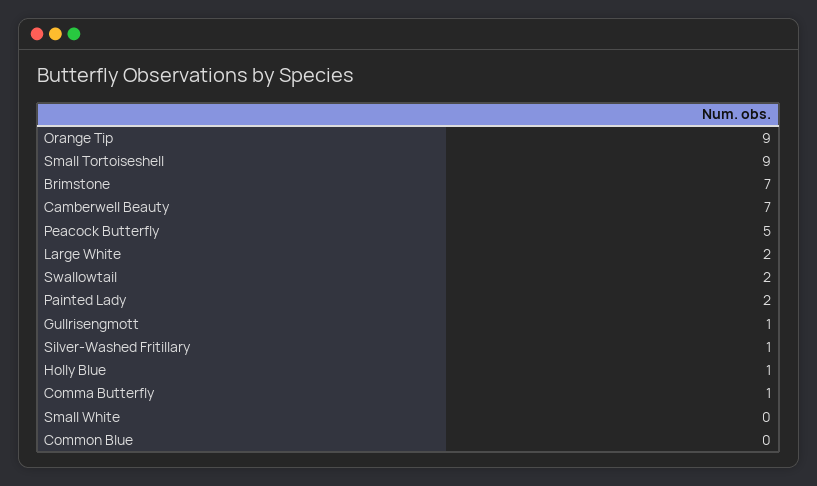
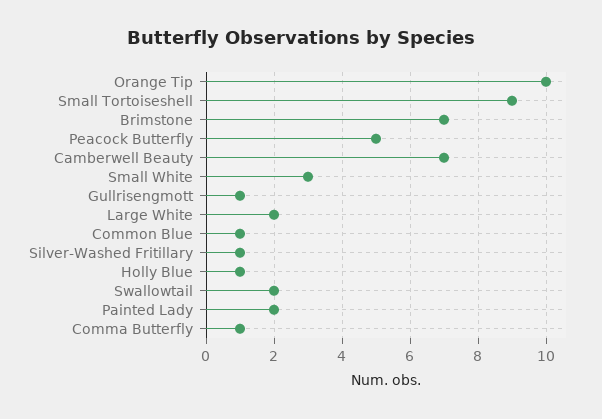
  {
-   "Orange Tip": 9,
+   "Orange Tip": 10,
    "Small Tortoiseshell": 9,
    "Brimstone": 7,
    "Camberwell Beauty": 7,
    "Peacock Butterfly": 5,
    "Large White": 2,
    "Swallowtail": 2,
    "Painted Lady": 2,
    "Gullrisengmott": 1,
    "Silver-Washed Fritillary": 1,
    "Holly Blue": 1,
    "Comma Butterfly": 1,
-   "Small White": 0,
+   "Small White": 3,
-   "Common Blue": 0
+   "Common Blue": 1
  }

